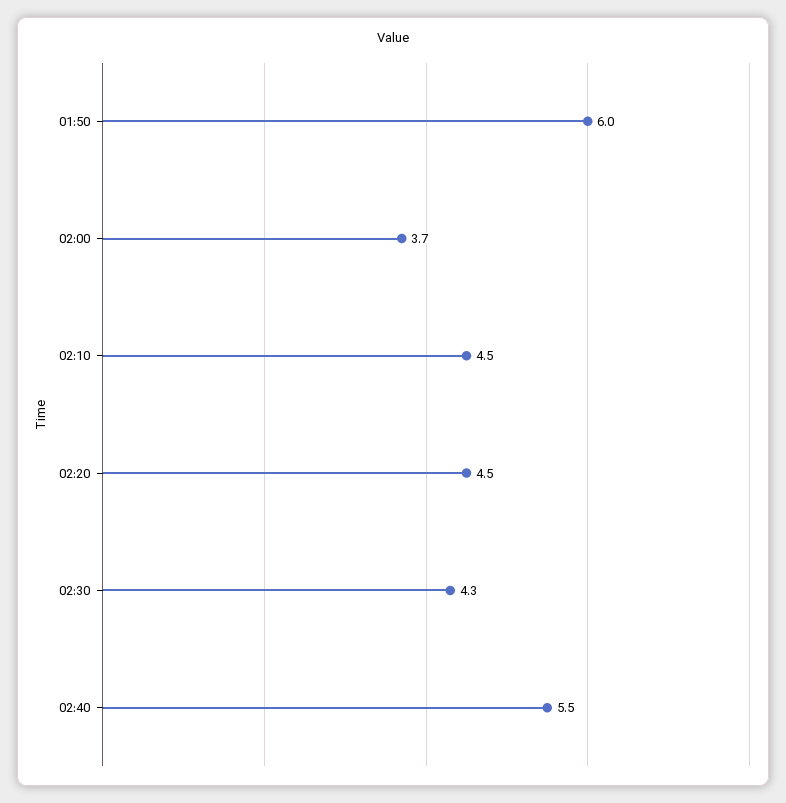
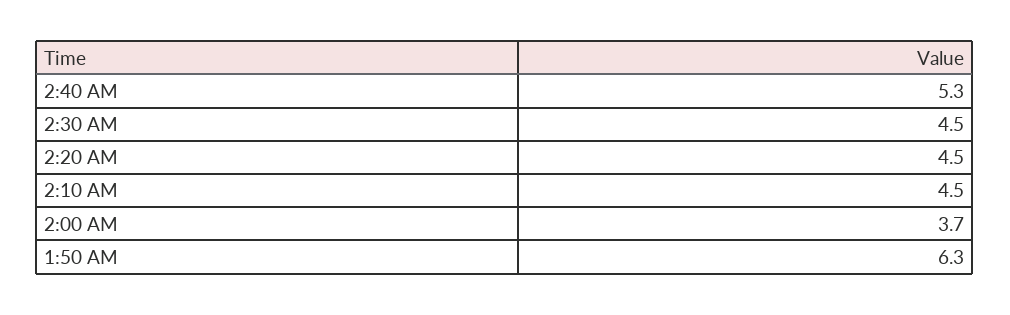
  {
-   "01:50": 6,
+   "01:50": 6.3,
    "02:00": 3.7,
    "02:10": 4.5,
    "02:20": 4.5,
-   "02:30": 4.3,
+   "02:30": 4.5,
-   "02:40": 5.5
+   "02:40": 5.3
  }

